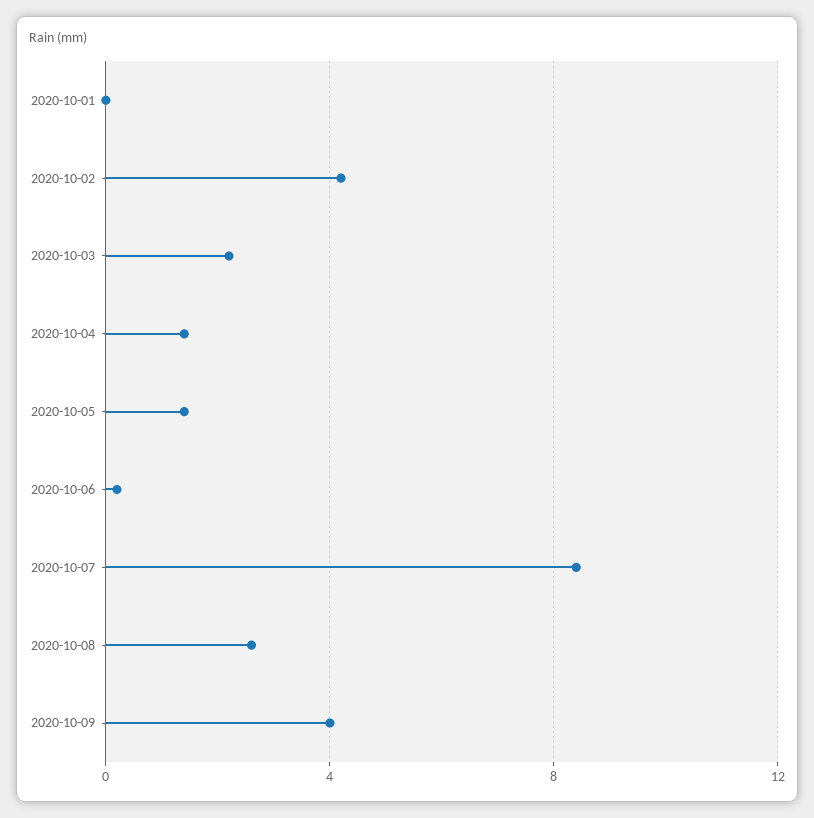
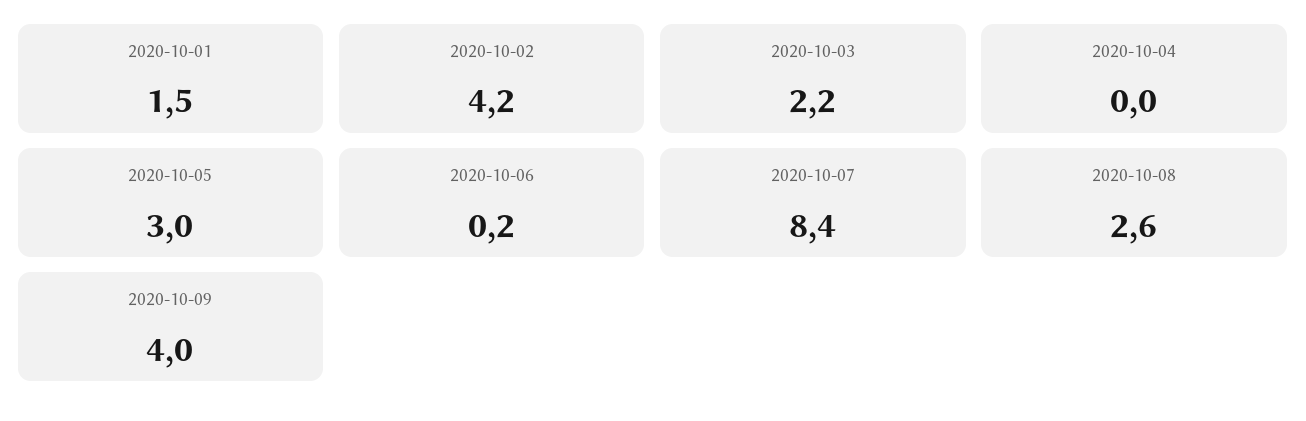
  {
-   "2020-10-01": 0,
+   "2020-10-01": 1.5,
    "2020-10-02": 4.2,
    "2020-10-03": 2.2,
-   "2020-10-04": 1.5,
+   "2020-10-04": 0,
-   "2020-10-05": 1.5,
+   "2020-10-05": 3,
    "2020-10-06": 0.2,
    "2020-10-07": 8.4,
    "2020-10-08": 2.6,
    "2020-10-09": 4
  }

